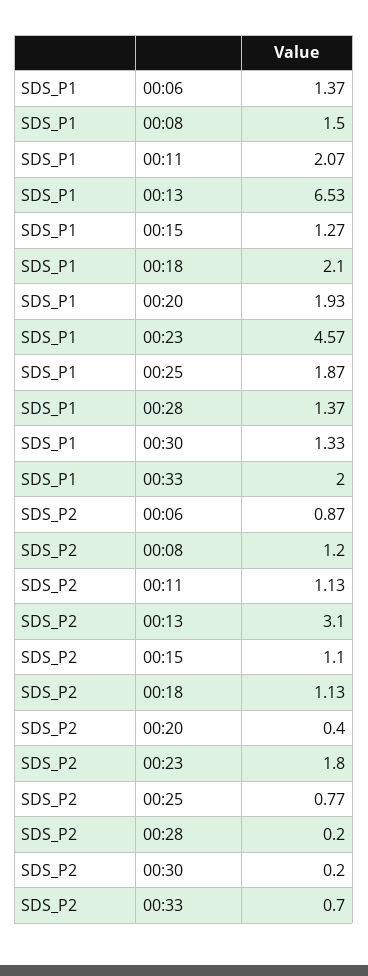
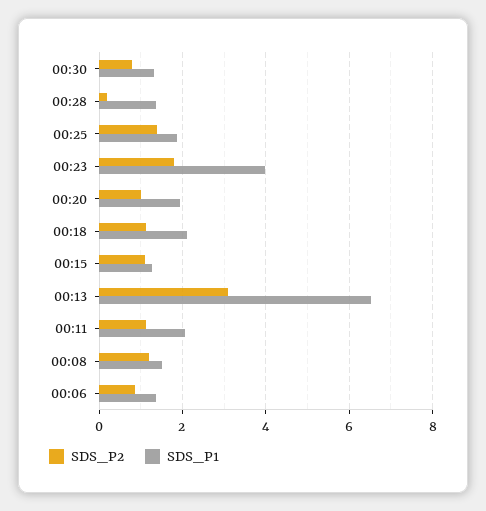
  {
    "SDS_P1": {
      "00:06": 1.37,
      "00:08": 1.5,
      "00:11": 2.07,
      "00:13": 6.53,
      "00:15": 1.27,
      "00:18": 2.1,
      "00:20": 1.93,
-     "00:23": 4.57,
+     "00:23": 4,
      "00:25": 1.87,
      "00:28": 1.37,
-     "00:30": 1.33,
+     "00:30": 1.33
-     "00:33": 2
    },
    "SDS_P2": {
      "00:06": 0.87,
      "00:08": 1.2,
      "00:11": 1.13,
      "00:13": 3.1,
      "00:15": 1.1,
      "00:18": 1.13,
-     "00:20": 0.4,
+     "00:20": 1,
      "00:23": 1.8,
-     "00:25": 0.77,
+     "00:25": 1.4,
      "00:28": 0.2,
-     "00:30": 0.2,
+     "00:30": 0.8
-     "00:33": 0.7
    }
  }

